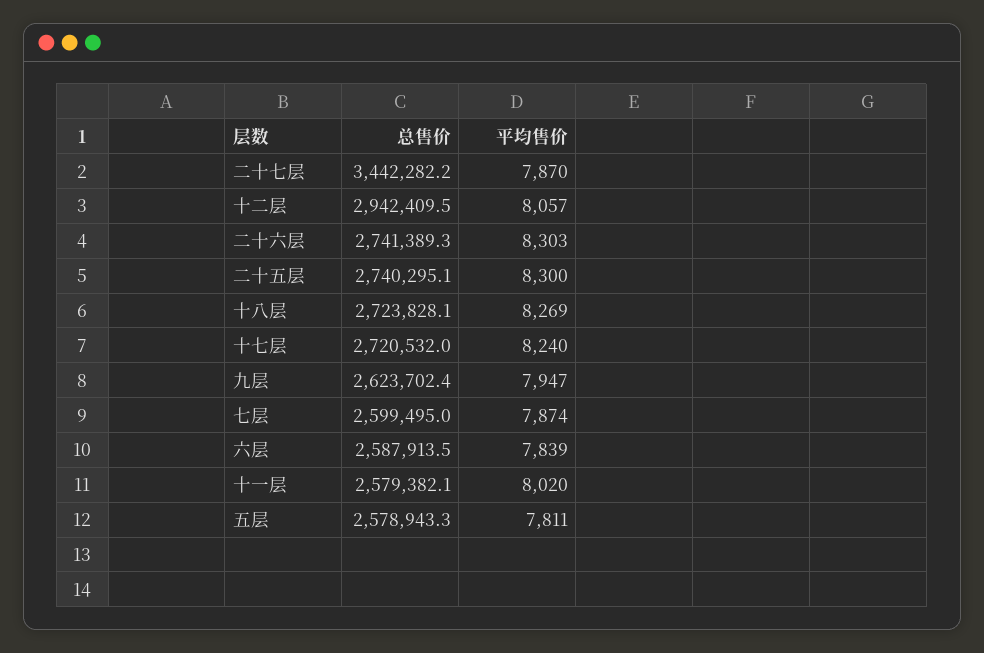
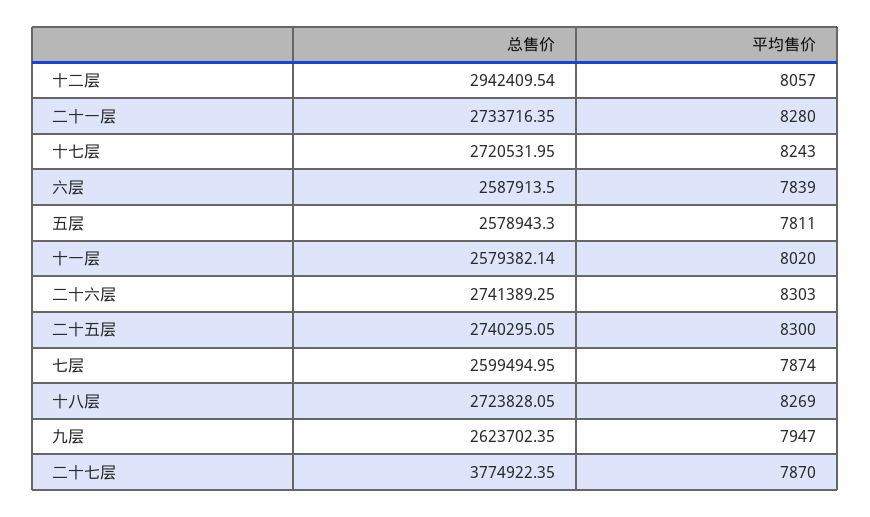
  {
    "总售价": {
-     "二十七层": 3442282.2,
+     "二十七层": 3774922.35,
      "十二层": 2942409.54,
      "二十六层": 2741389.25,
      "二十五层": 2740295.05,
      "十八层": 2723828.05,
      "十七层": 2720531.95,
      "九层": 2623702.35,
      "七层": 2599494.95,
      "六层": 2587913.5,
      "十一层": 2579382.14,
-     "五层": 2578943.3
+     "五层": 2578943.3,
+     "二十一层": 2733716.35
    },
    "平均售价": {
      "二十七层": 7870,
      "十二层": 8057,
      "二十六层": 8303,
      "二十五层": 8300,
      "十八层": 8269,
-     "十七层": 8240,
+     "十七层": 8243,
      "九层": 7947,
      "七层": 7874,
      "六层": 7839,
      "十一层": 8020,
-     "五层": 7811
+     "五层": 7811,
+     "二十一层": 8280
    }
  }

